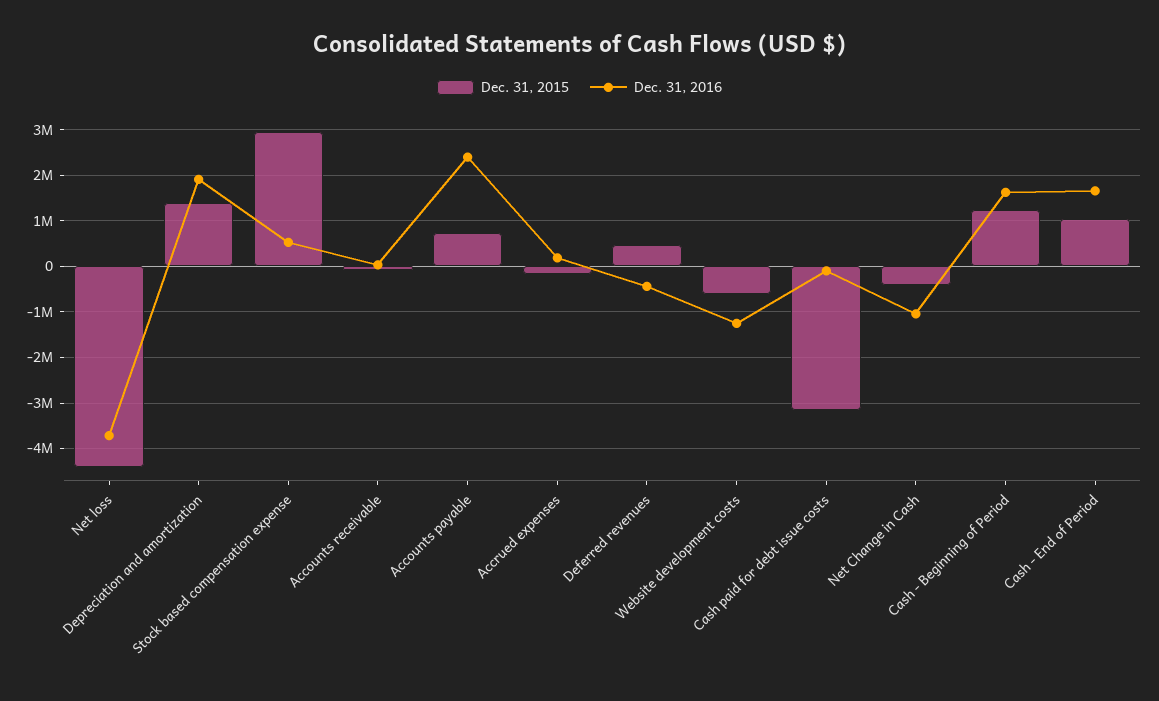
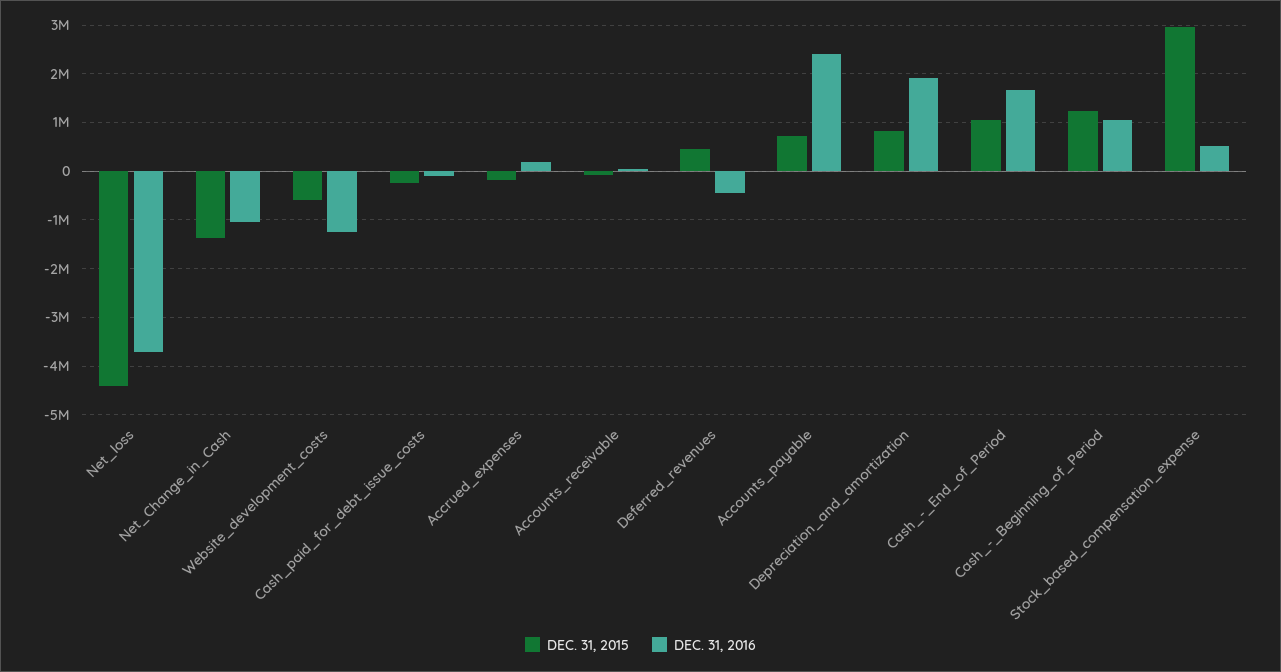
  {
    "Dec. 31, 2015": {
      "Net loss": -4400000,
-     "Depreciation and amortization": 1400000,
+     "Depreciation and amortization": 800000,
      "Stock based compensation expense": 3000000,
      "Accounts receivable": 0,
      "Accounts payable": 800000,
      "Accrued expenses": -200000,
      "Deferred revenues": 400000,
      "Website development costs": -600000,
-     "Cash paid for debt issue costs": -3200000,
+     "Cash paid for debt issue costs": -200000,
-     "Net Change in Cash": -400000,
+     "Net Change in Cash": -1400000,
      "Cash - Beginning of Period": 1200000,
      "Cash - End of Period": 1000000
    },
    "Dec. 31, 2016": {
      "Net loss": -3800000,
      "Depreciation and amortization": 2000000,
      "Stock based compensation expense": 600000,
      "Accounts receivable": 0,
      "Accounts payable": 2400000,
      "Accrued expenses": 200000,
      "Deferred revenues": -400000,
      "Website development costs": -1200000,
      "Cash paid for debt issue costs": 0,
      "Net Change in Cash": -1000000,
-     "Cash - Beginning of Period": 1600000,
+     "Cash - Beginning of Period": 1000000,
      "Cash - End of Period": 1600000
    }
  }

